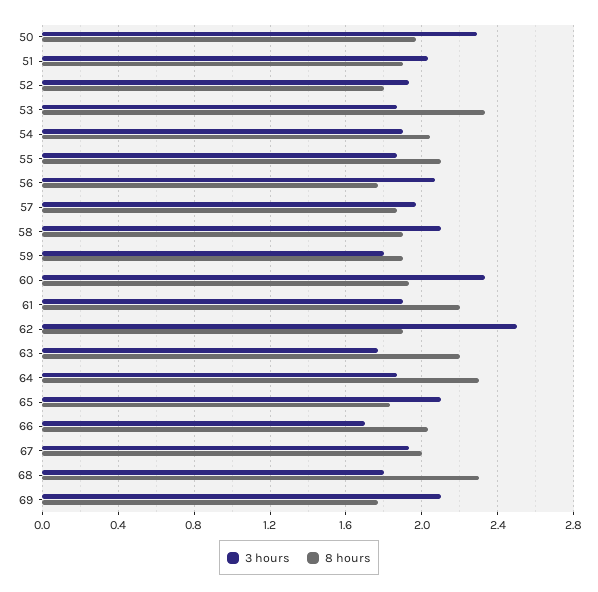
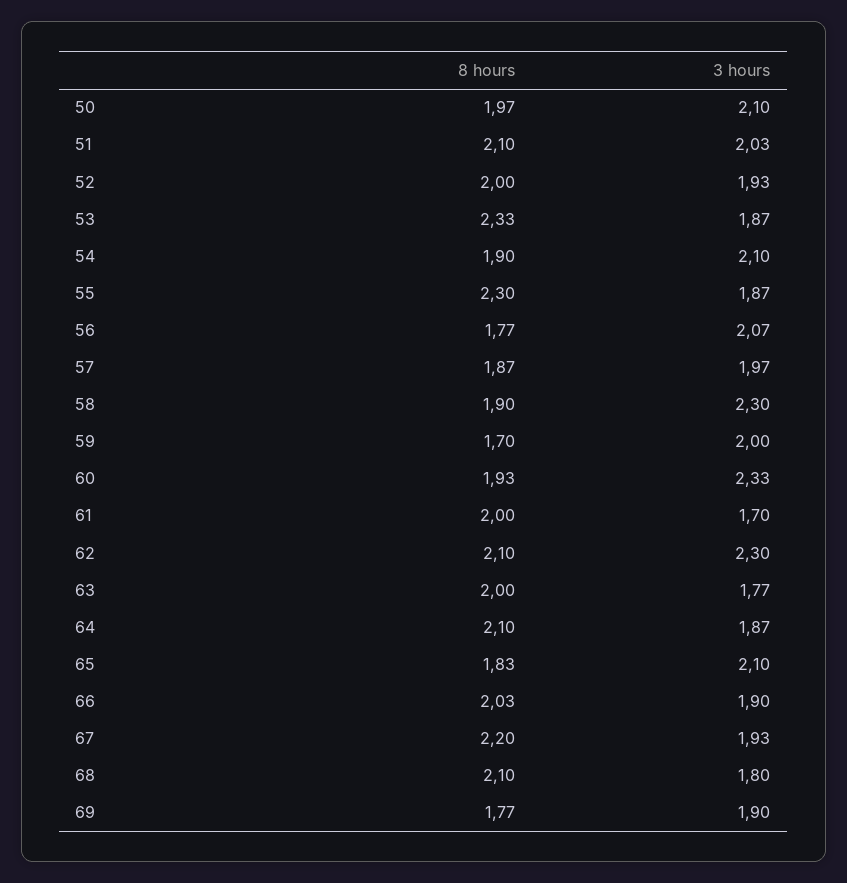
  {
    "3 hours": {
-     "50": 2.3,
+     "50": 2.1,
      "51": 2.03,
      "52": 1.93,
      "53": 1.87,
-     "54": 1.9,
+     "54": 2.1,
      "55": 1.87,
      "56": 2.07,
      "57": 1.97,
-     "58": 2.1,
+     "58": 2.3,
-     "59": 1.8,
+     "59": 2,
      "60": 2.33,
-     "61": 1.9,
+     "61": 1.7,
-     "62": 2.5,
+     "62": 2.3,
      "63": 1.77,
      "64": 1.87,
      "65": 2.1,
-     "66": 1.7,
+     "66": 1.9,
      "67": 1.93,
      "68": 1.8,
-     "69": 2.1
+     "69": 1.9
    },
    "8 hours": {
      "50": 1.97,
-     "51": 1.9,
+     "51": 2.1,
-     "52": 1.8,
+     "52": 2,
      "53": 2.33,
-     "54": 2.05,
+     "54": 1.9,
-     "55": 2.1,
+     "55": 2.3,
      "56": 1.77,
      "57": 1.87,
      "58": 1.9,
-     "59": 1.9,
+     "59": 1.7,
      "60": 1.93,
-     "61": 2.2,
+     "61": 2,
-     "62": 1.9,
+     "62": 2.1,
-     "63": 2.2,
+     "63": 2,
-     "64": 2.3,
+     "64": 2.1,
      "65": 1.83,
      "66": 2.03,
-     "67": 2,
+     "67": 2.2,
-     "68": 2.3,
+     "68": 2.1,
      "69": 1.77
    }
  }

